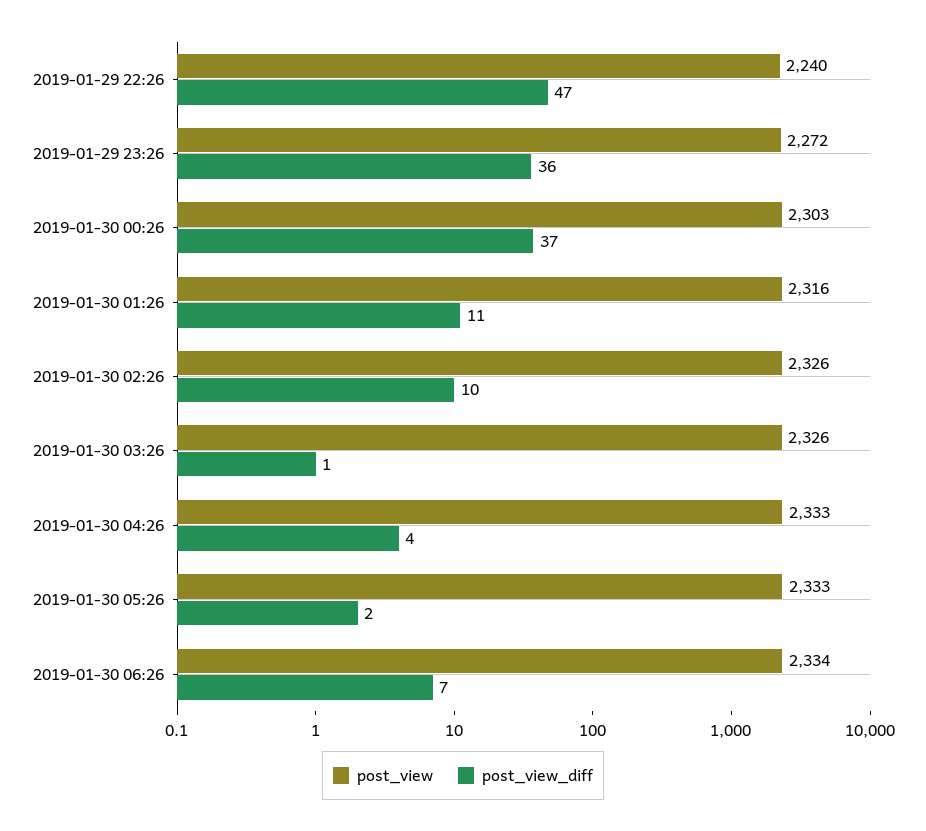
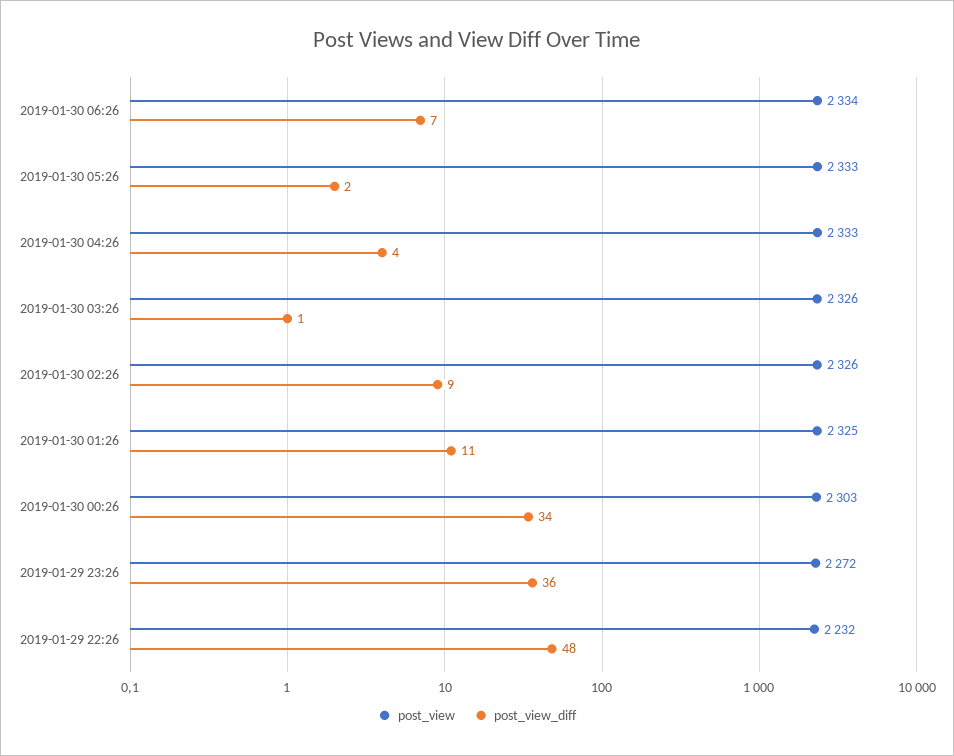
  {
    "post_view": {
-     "2019-01-29 22:26": 2240,
+     "2019-01-29 22:26": 2232,
      "2019-01-29 23:26": 2272,
      "2019-01-30 00:26": 2303,
-     "2019-01-30 01:26": 2316,
+     "2019-01-30 01:26": 2325,
      "2019-01-30 02:26": 2326,
      "2019-01-30 03:26": 2326,
      "2019-01-30 04:26": 2333,
      "2019-01-30 05:26": 2333,
      "2019-01-30 06:26": 2334
    },
    "post_view_diff": {
-     "2019-01-29 22:26": 47,
+     "2019-01-29 22:26": 48,
      "2019-01-29 23:26": 36,
-     "2019-01-30 00:26": 37,
+     "2019-01-30 00:26": 34,
      "2019-01-30 01:26": 11,
-     "2019-01-30 02:26": 10,
+     "2019-01-30 02:26": 9,
      "2019-01-30 03:26": 1,
      "2019-01-30 04:26": 4,
      "2019-01-30 05:26": 2,
      "2019-01-30 06:26": 7
    }
  }

